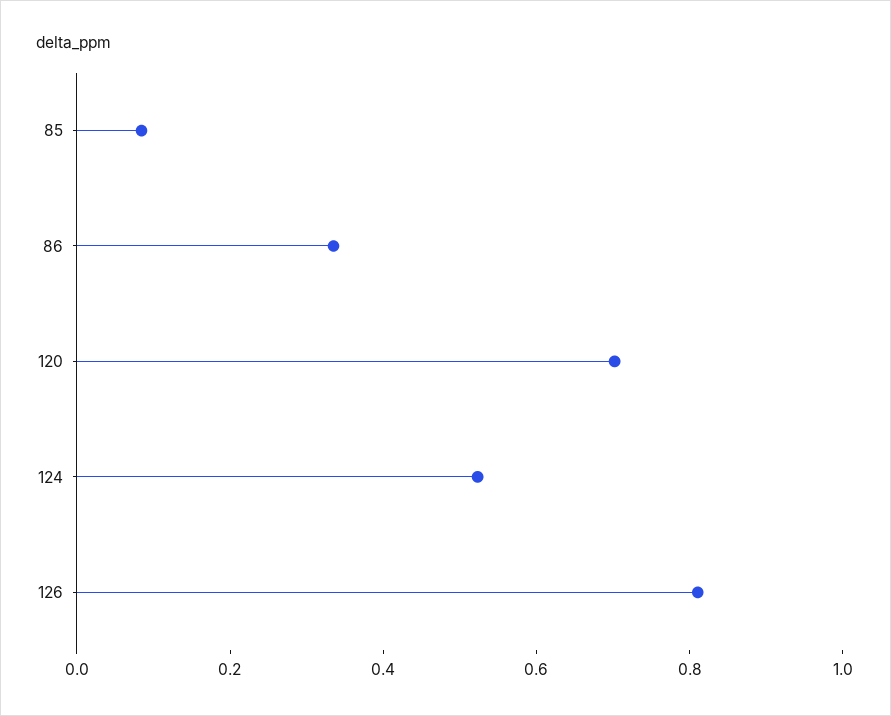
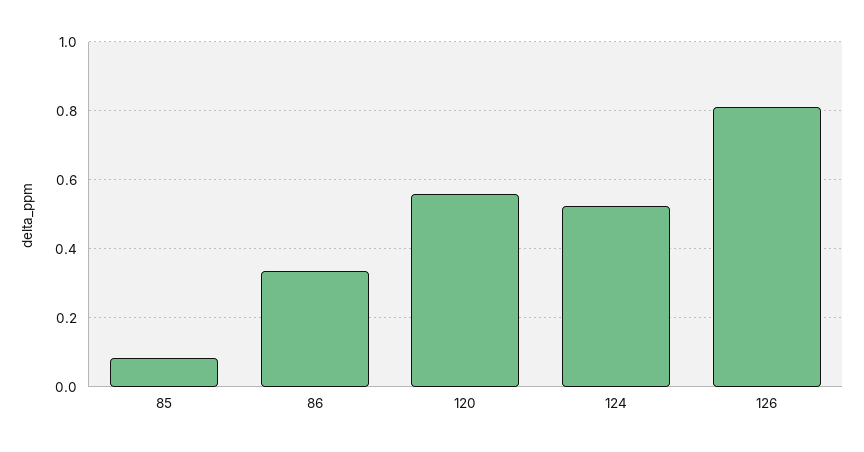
  {
    "85": 0.08,
    "86": 0.34,
-   "120": 0.7,
+   "120": 0.56,
    "124": 0.52,
    "126": 0.82
  }

